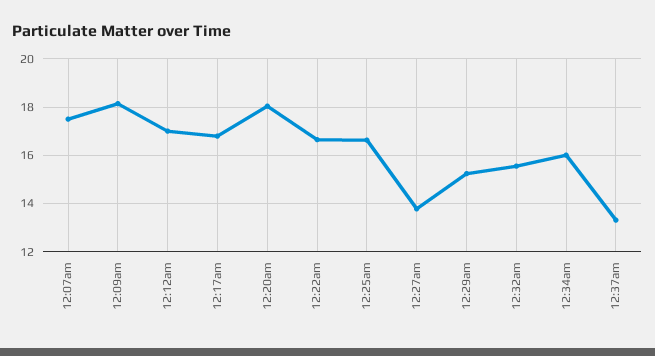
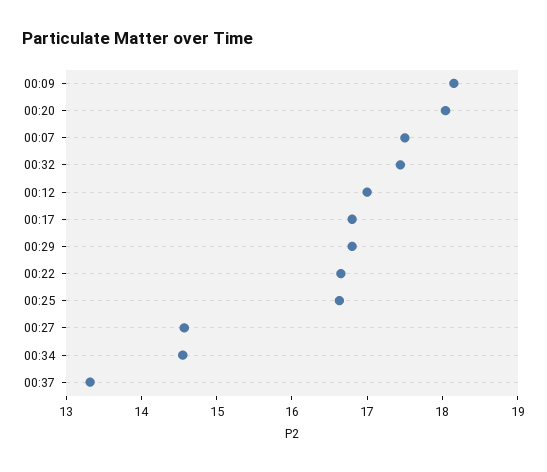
  {
    "12:07am": 17.6,
    "12:09am": 18.2,
    "12:12am": 17,
    "12:17am": 16.8,
    "12:20am": 18,
    "12:22am": 16.6,
    "12:25am": 16.6,
-   "12:27am": 13.75,
+   "12:27am": 14.6,
-   "12:29am": 15.25,
+   "12:29am": 16.8,
-   "12:32am": 15.5,
+   "12:32am": 17.4,
-   "12:34am": 16,
+   "12:34am": 14.6,
    "12:37am": 13.4
  }

